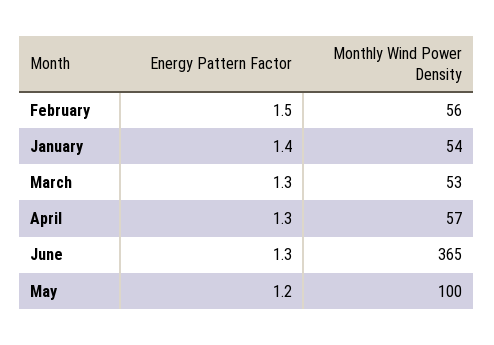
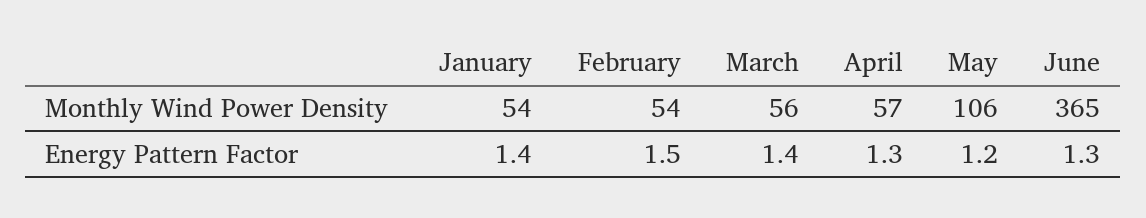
  {
    "Energy Pattern Factor": {
      "February": 1.5,
      "January": 1.4,
-     "March": 1.3,
+     "March": 1.4,
      "April": 1.3,
      "June": 1.3,
      "May": 1.2
    },
    "Monthly Wind Power Density": {
-     "February": 56,
+     "February": 54,
      "January": 54,
-     "March": 53,
+     "March": 56,
      "April": 57,
      "June": 365,
-     "May": 100
+     "May": 106
    }
  }

